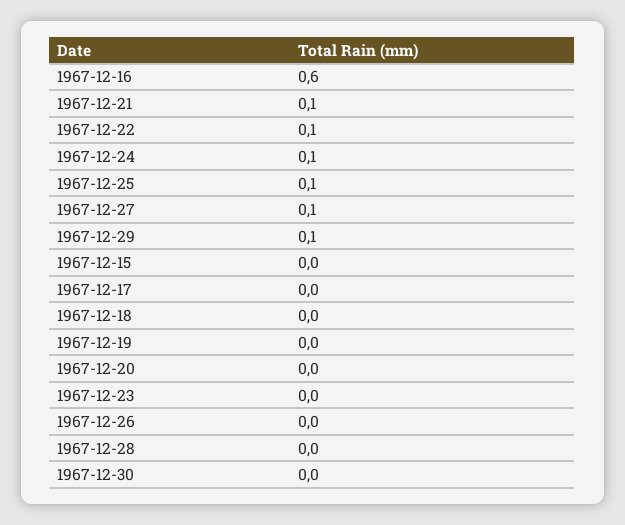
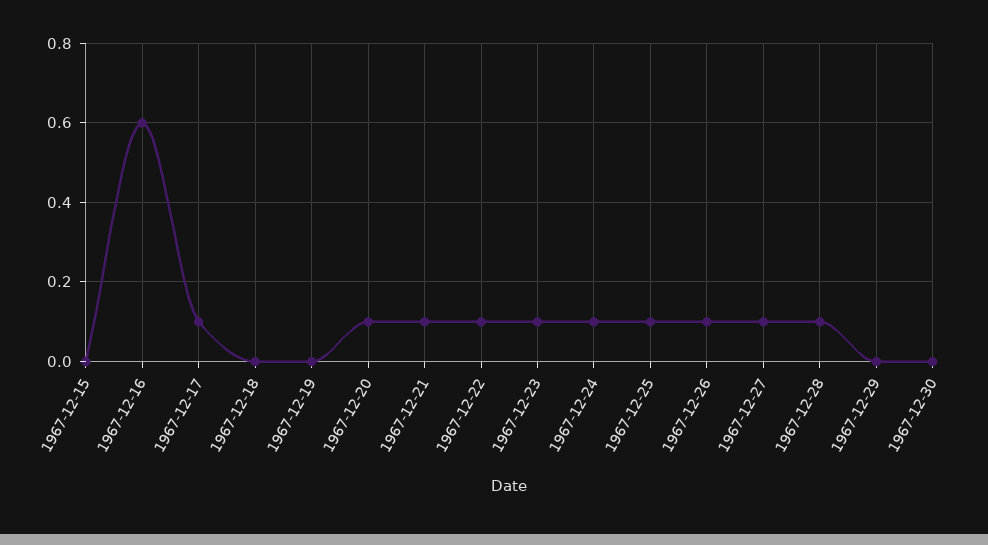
  {
    "1967-12-16": 0.6,
    "1967-12-21": 0.1,
    "1967-12-22": 0.1,
    "1967-12-24": 0.1,
    "1967-12-25": 0.1,
    "1967-12-27": 0.1,
-   "1967-12-29": 0.1,
+   "1967-12-29": 0,
    "1967-12-15": 0,
-   "1967-12-17": 0,
+   "1967-12-17": 0.1,
    "1967-12-18": 0,
    "1967-12-19": 0,
-   "1967-12-20": 0,
+   "1967-12-20": 0.1,
-   "1967-12-23": 0,
+   "1967-12-23": 0.1,
-   "1967-12-26": 0,
+   "1967-12-26": 0.1,
-   "1967-12-28": 0,
+   "1967-12-28": 0.1,
    "1967-12-30": 0
  }

